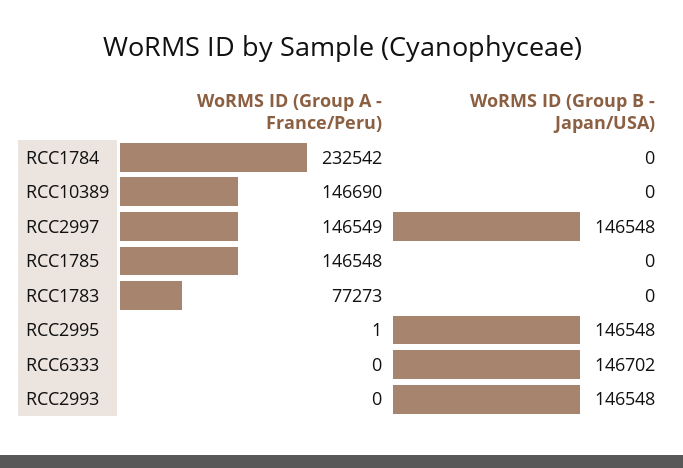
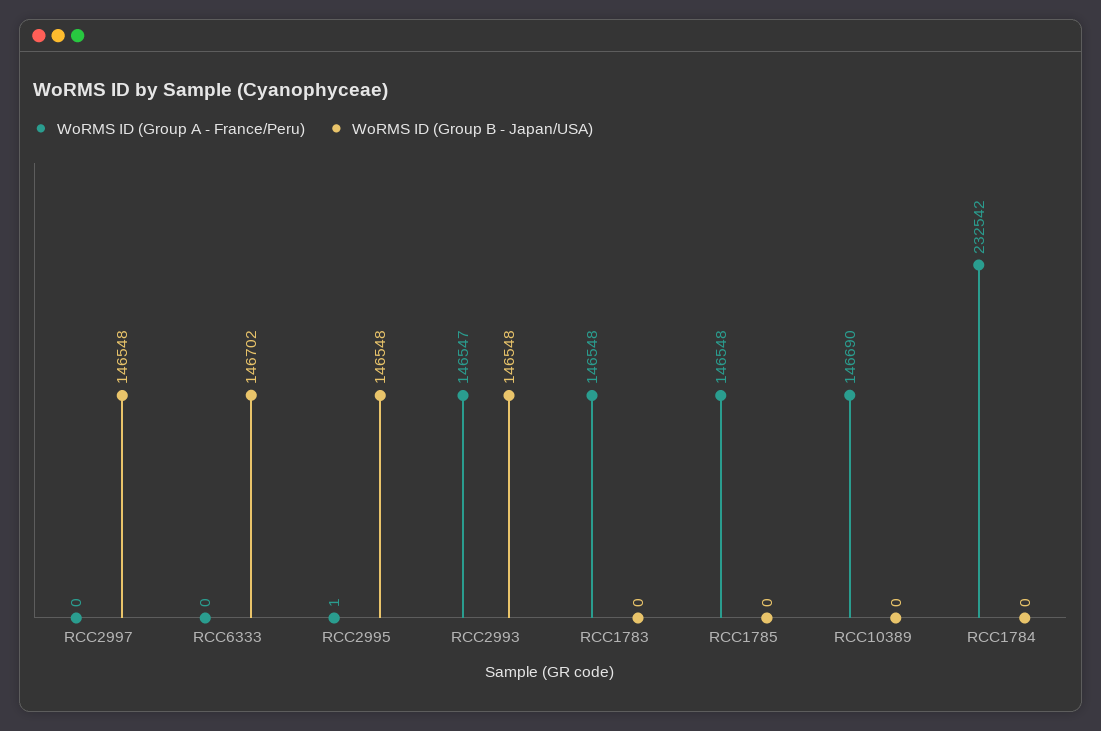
  {
    "WoRMS ID (Group A - France/Peru)": {
      "RCC1784": 232542,
      "RCC10389": 146690,
-     "RCC2997": 146549,
+     "RCC2997": 0,
      "RCC1785": 146548,
-     "RCC1783": 77273,
+     "RCC1783": 146548,
      "RCC2995": 1,
      "RCC6333": 0,
-     "RCC2993": 0
+     "RCC2993": 146547
    },
    "WoRMS ID (Group B - Japan/USA)": {
      "RCC1784": 0,
      "RCC10389": 0,
      "RCC2997": 146548,
      "RCC1785": 0,
      "RCC1783": 0,
      "RCC2995": 146548,
      "RCC6333": 146702,
      "RCC2993": 146548
    }
  }

